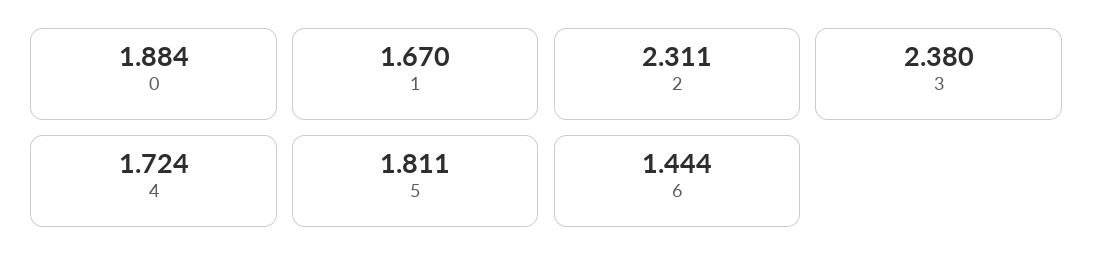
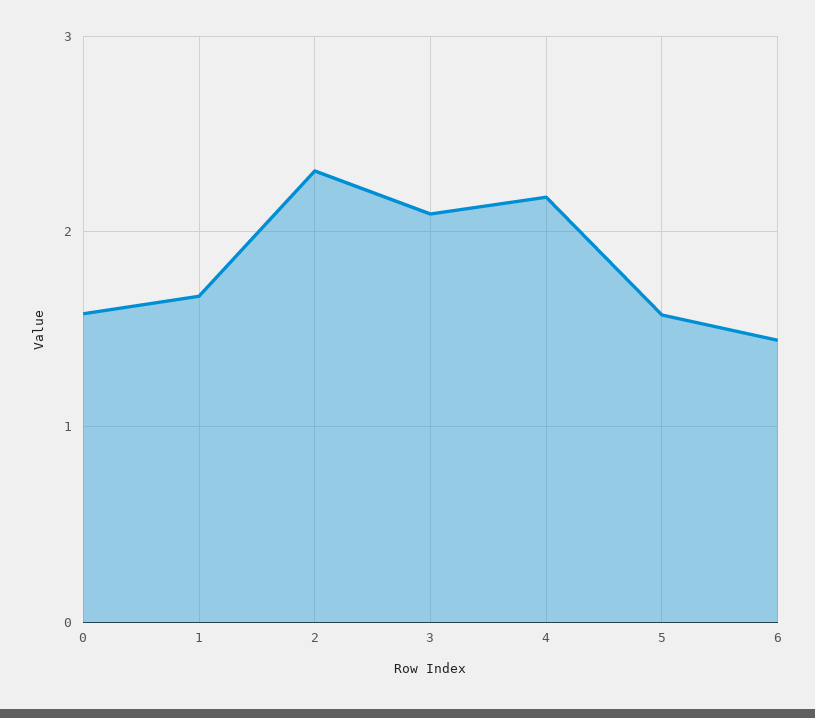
  {
-   "0": 1.884,
+   "0": 1.6,
    "1": 1.67,
    "2": 2.311,
-   "3": 2.38,
+   "3": 2.1,
-   "4": 1.724,
+   "4": 2.2,
-   "5": 1.811,
+   "5": 1.6,
    "6": 1.444
  }

